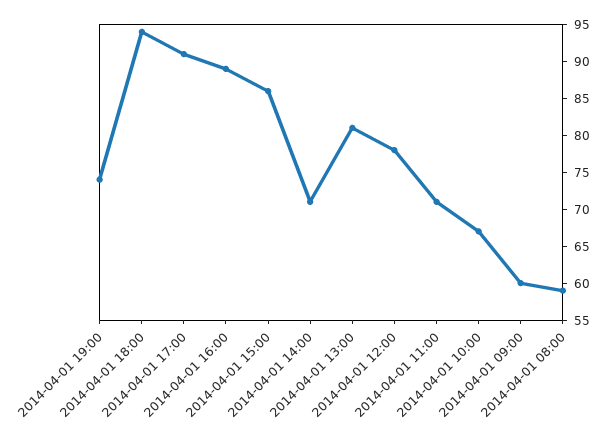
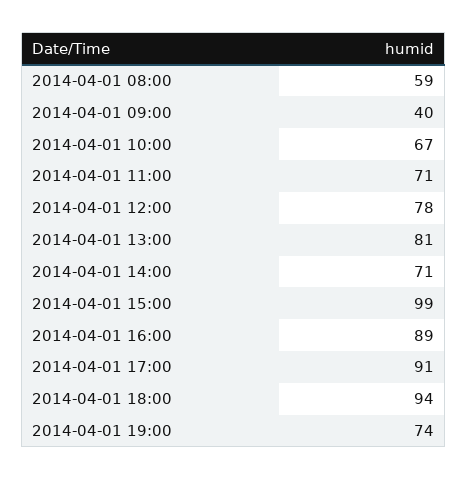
  {
    "2014-04-01 19:00": 74,
    "2014-04-01 18:00": 94,
    "2014-04-01 17:00": 91,
    "2014-04-01 16:00": 89,
-   "2014-04-01 15:00": 85,
+   "2014-04-01 15:00": 99,
    "2014-04-01 14:00": 71,
    "2014-04-01 13:00": 81,
    "2014-04-01 12:00": 78,
    "2014-04-01 11:00": 71,
    "2014-04-01 10:00": 67,
-   "2014-04-01 09:00": 60,
+   "2014-04-01 09:00": 40,
    "2014-04-01 08:00": 59
  }

